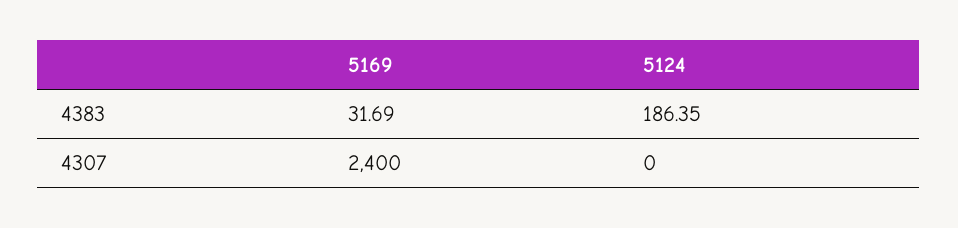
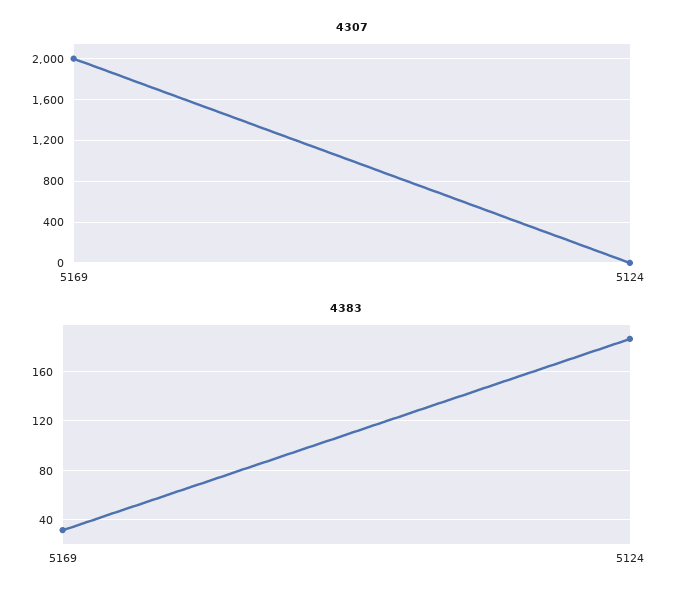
  {
    "4383": {
      "5169": 31.69,
      "5124": 186.35
    },
    "4307": {
-     "5169": 2400,
+     "5169": 2000,
      "5124": 0
    }
  }

